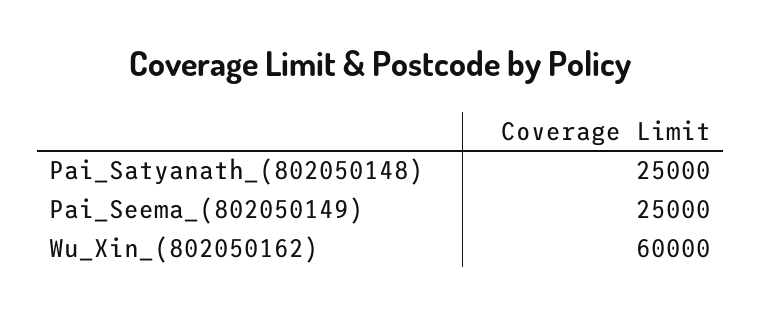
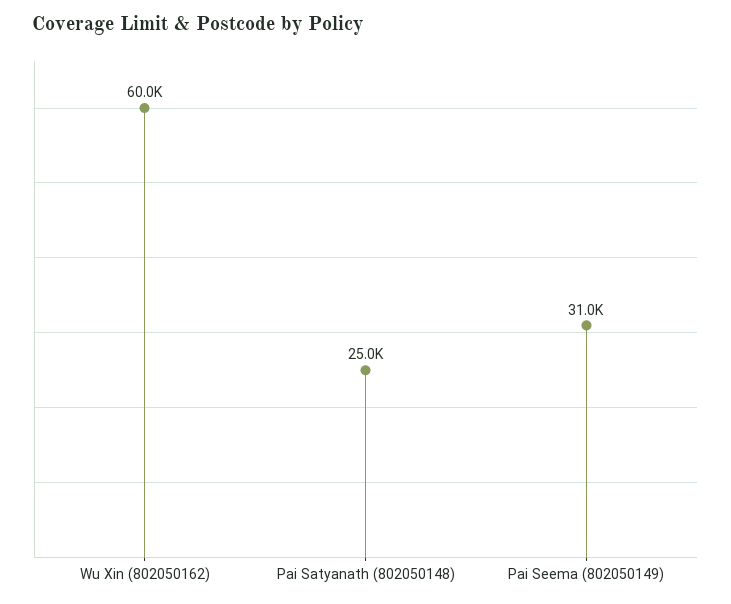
  {
    "Pai_Satyanath_(802050148)": 25000,
-   "Pai_Seema_(802050149)": 25000,
+   "Pai_Seema_(802050149)": 31000,
    "Wu_Xin_(802050162)": 60000
  }

